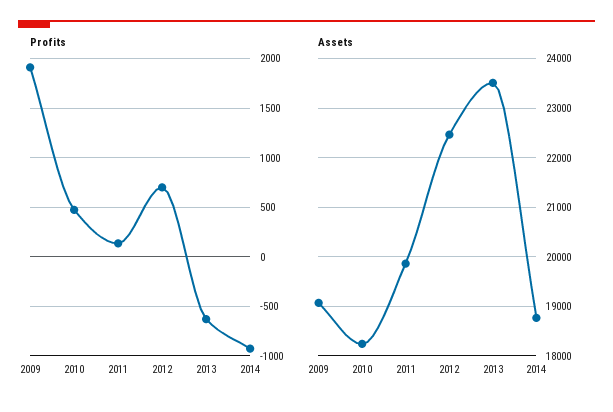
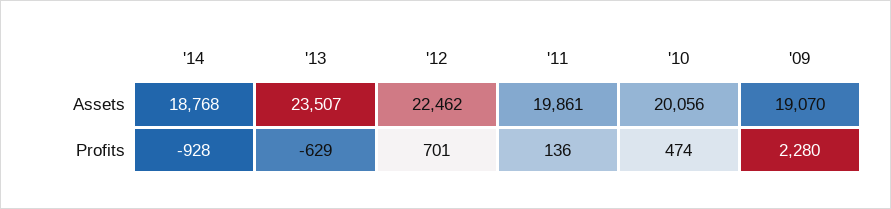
  {
    "Profits": {
-     "2009": 1900,
+     "2009": 2280,
      "2010": 474,
      "2011": 136,
      "2012": 701,
      "2013": -629,
      "2014": -928
    },
    "Assets": {
      "2009": 19070,
-     "2010": 18200,
+     "2010": 20056,
      "2011": 19861,
      "2012": 22462,
      "2013": 23507,
      "2014": 18768
    }
  }

